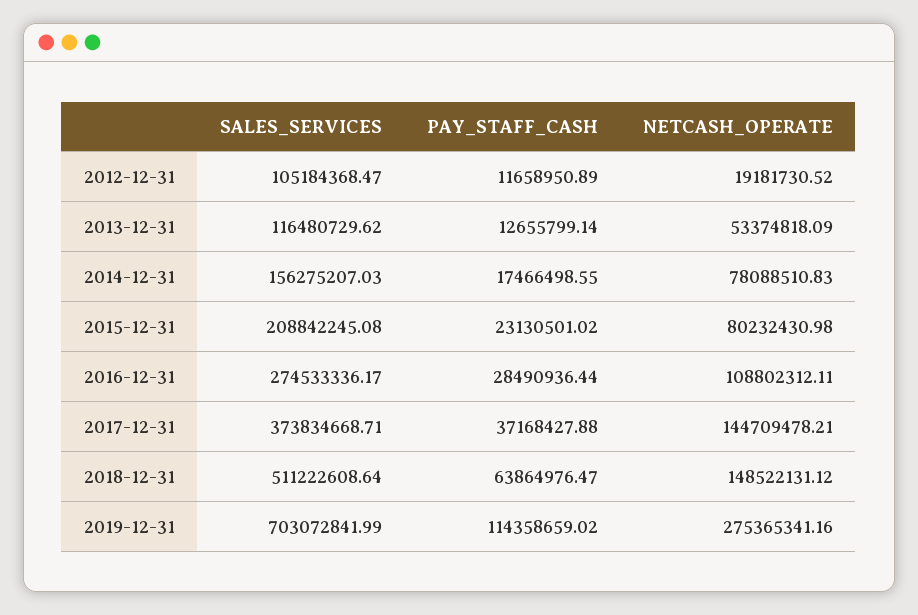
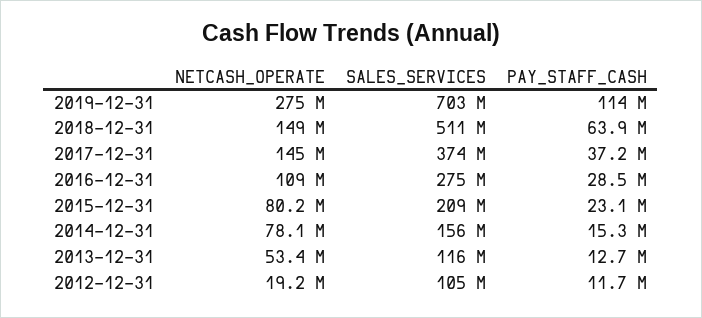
  {
    "SALES_SERVICES": {
      "2012-12-31": 105184368.47,
      "2013-12-31": 116480729.62,
      "2014-12-31": 156275207.03,
      "2015-12-31": 208842245.08,
      "2016-12-31": 274533336.17,
      "2017-12-31": 373834668.71,
      "2018-12-31": 511222608.64,
      "2019-12-31": 703072841.99
    },
    "PAY_STAFF_CASH": {
      "2012-12-31": 11658950.89,
      "2013-12-31": 12655799.14,
-     "2014-12-31": 17466498.55,
+     "2014-12-31": 15300000,
      "2015-12-31": 23130501.02,
      "2016-12-31": 28490936.44,
      "2017-12-31": 37168427.88,
      "2018-12-31": 63864976.47,
      "2019-12-31": 114358659.02
    },
    "NETCASH_OPERATE": {
      "2012-12-31": 19181730.52,
      "2013-12-31": 53374818.09,
      "2014-12-31": 78088510.83,
      "2015-12-31": 80232430.98,
      "2016-12-31": 108802312.11,
      "2017-12-31": 144709478.21,
      "2018-12-31": 148522131.12,
      "2019-12-31": 275365341.16
    }
  }

